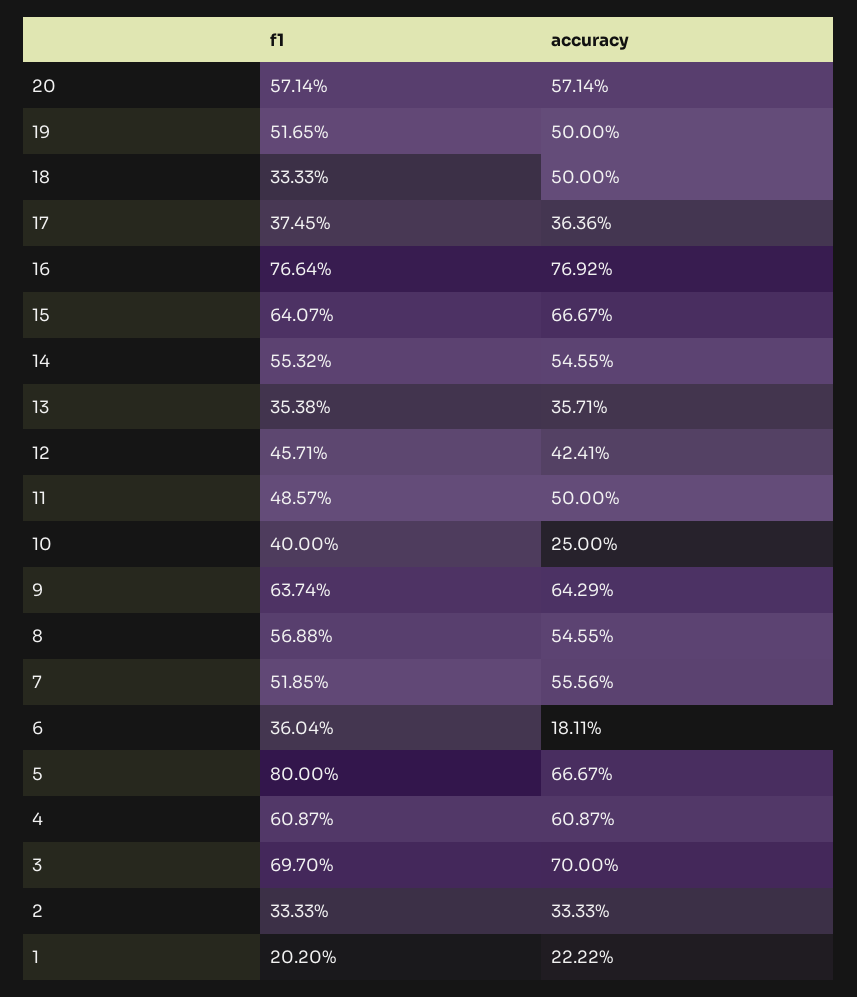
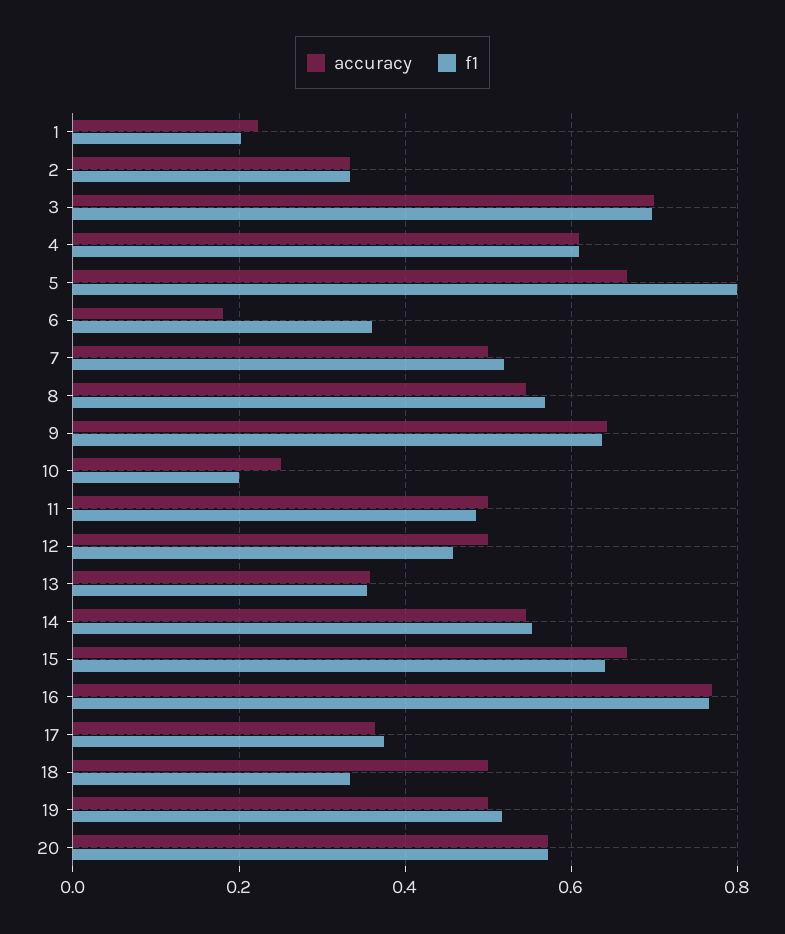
  {
    "f1": {
      "20": 0.5714,
      "19": 0.5165,
      "18": 0.3333,
      "17": 0.3745,
      "16": 0.7664,
      "15": 0.6407,
      "14": 0.5532,
      "13": 0.3538,
      "12": 0.4571,
      "11": 0.4857,
-     "10": 0.4,
+     "10": 0.2,
      "9": 0.6374,
      "8": 0.5688,
      "7": 0.5185,
      "6": 0.3604,
      "5": 0.8,
      "4": 0.6087,
      "3": 0.697,
      "2": 0.3333,
      "1": 0.202
    },
    "accuracy": {
      "20": 0.5714,
      "19": 0.5,
      "18": 0.5,
      "17": 0.3636,
      "16": 0.7692,
      "15": 0.6667,
      "14": 0.5455,
      "13": 0.3571,
-     "12": 0.4241,
+     "12": 0.5,
      "11": 0.5,
      "10": 0.25,
      "9": 0.6429,
      "8": 0.5455,
-     "7": 0.5556,
+     "7": 0.5,
      "6": 0.1811,
      "5": 0.6667,
      "4": 0.6087,
      "3": 0.7,
      "2": 0.3333,
      "1": 0.2222
    }
  }

